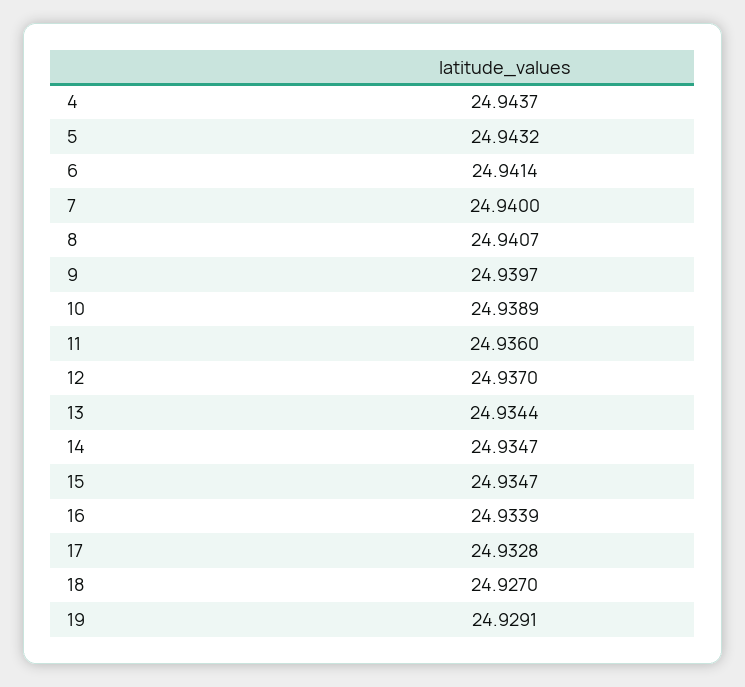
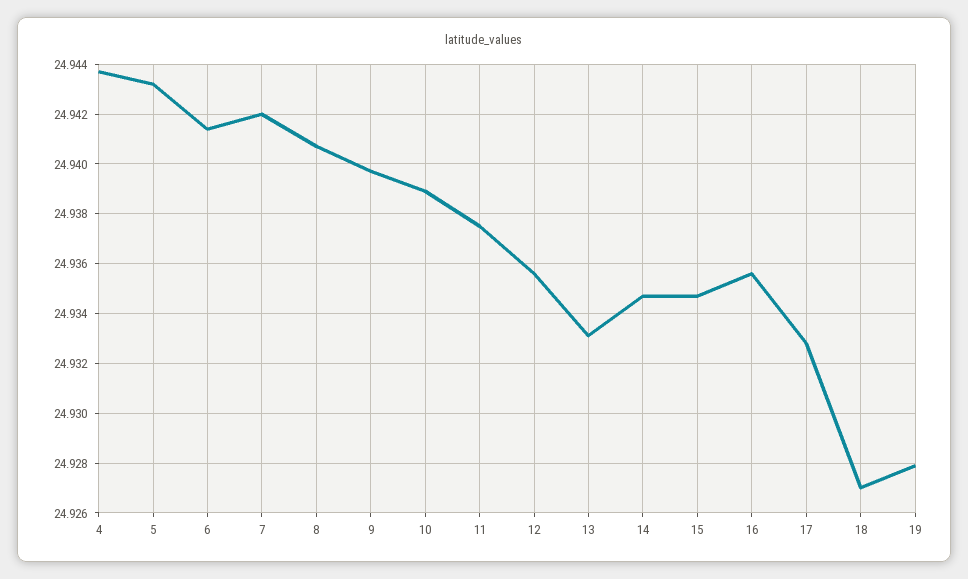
  {
    "4": 24.9437,
    "5": 24.9432,
    "6": 24.9414,
-   "7": 24.94,
+   "7": 24.942,
    "8": 24.9407,
    "9": 24.9397,
    "10": 24.9389,
-   "11": 24.936,
+   "11": 24.9375,
-   "12": 24.937,
+   "12": 24.9355,
-   "13": 24.9344,
+   "13": 24.933,
    "14": 24.9347,
    "15": 24.9347,
-   "16": 24.9339,
+   "16": 24.9355,
    "17": 24.9328,
    "18": 24.927,
-   "19": 24.9291
+   "19": 24.928
  }

